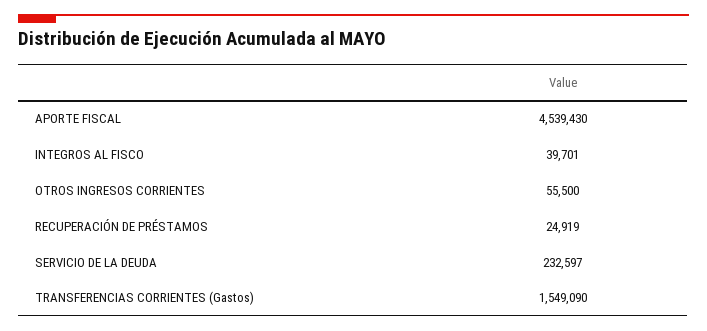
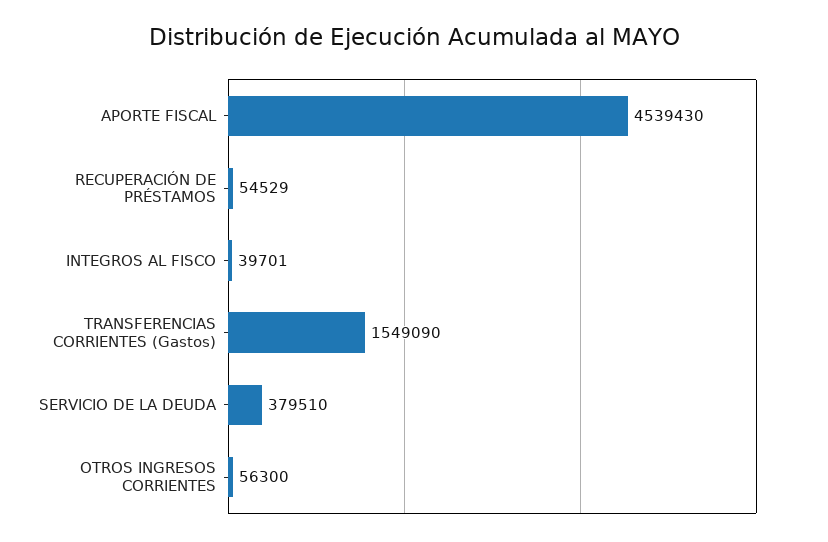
  {
    "APORTE FISCAL": 4539430,
    "INTEGROS AL FISCO": 39701,
-   "OTROS INGRESOS CORRIENTES": 55500,
+   "OTROS INGRESOS CORRIENTES": 56300,
-   "RECUPERACIÓN DE PRÉSTAMOS": 24919,
+   "RECUPERACIÓN DE PRÉSTAMOS": 54529,
-   "SERVICIO DE LA DEUDA": 232597,
+   "SERVICIO DE LA DEUDA": 379510,
    "TRANSFERENCIAS CORRIENTES (Gastos)": 1549090
  }

